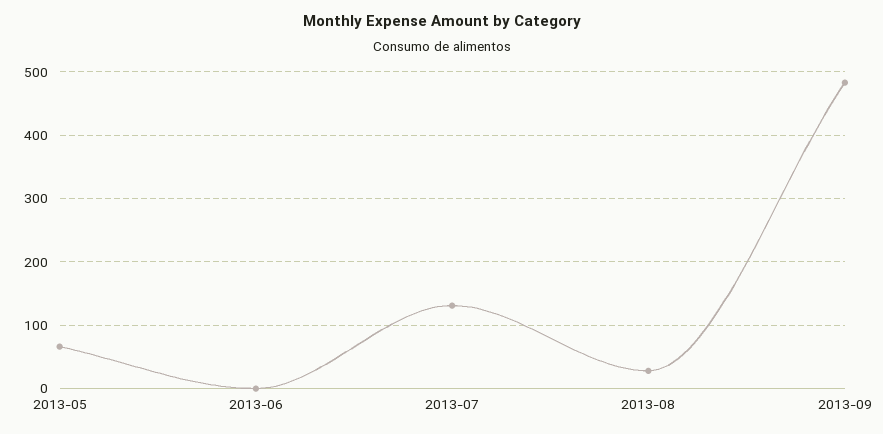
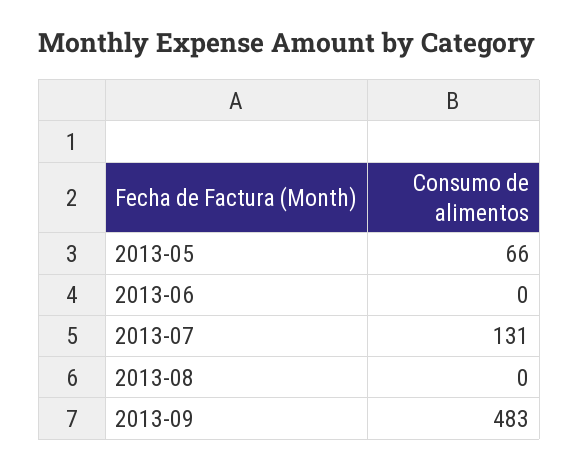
  {
    "2013-05": 66,
    "2013-06": 0,
    "2013-07": 131,
-   "2013-08": 30,
+   "2013-08": 0,
    "2013-09": 483
  }

